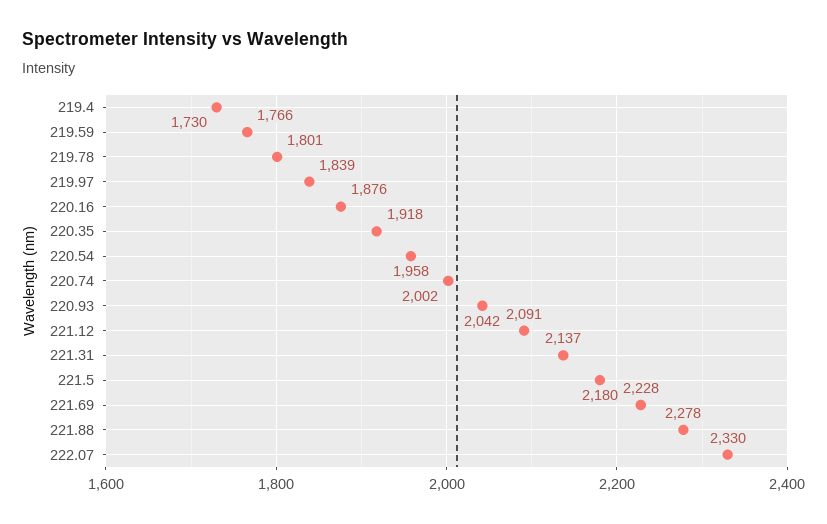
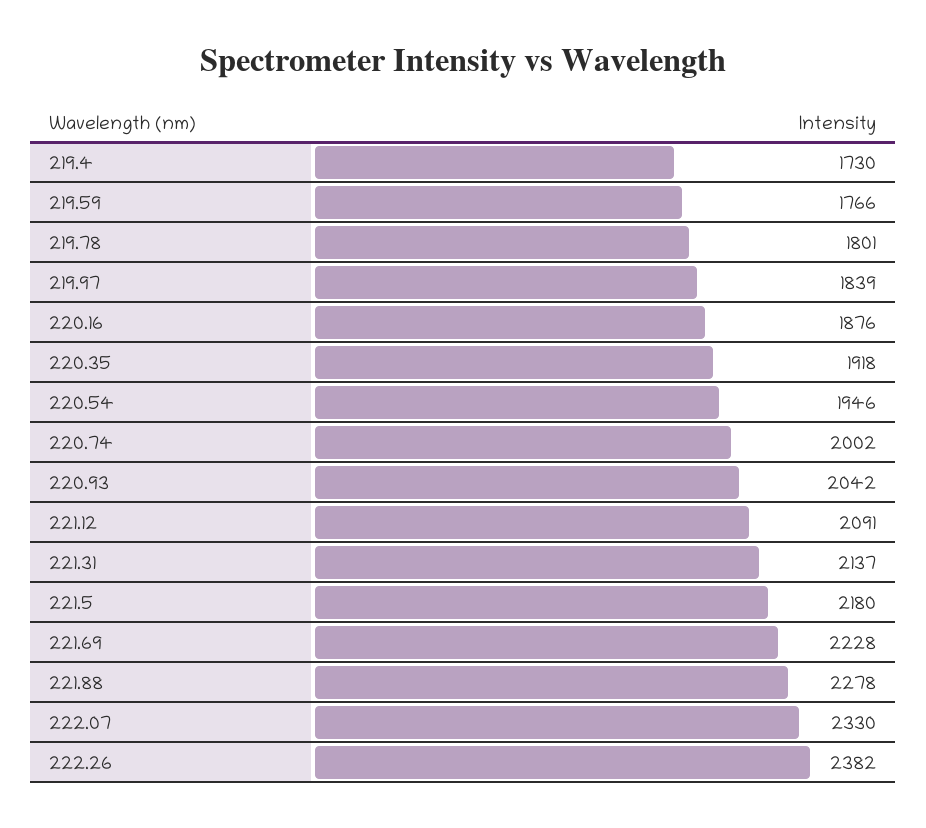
  {
    "219.4": 1730,
    "219.59": 1766,
    "219.78": 1801,
    "219.97": 1839,
    "220.16": 1876,
    "220.35": 1918,
-   "220.54": 1958,
+   "220.54": 1946,
    "220.74": 2002,
    "220.93": 2042,
    "221.12": 2091,
    "221.31": 2137,
    "221.5": 2180,
    "221.69": 2228,
    "221.88": 2278,
-   "222.07": 2330
+   "222.07": 2330,
+   "222.26": 2382
  }

